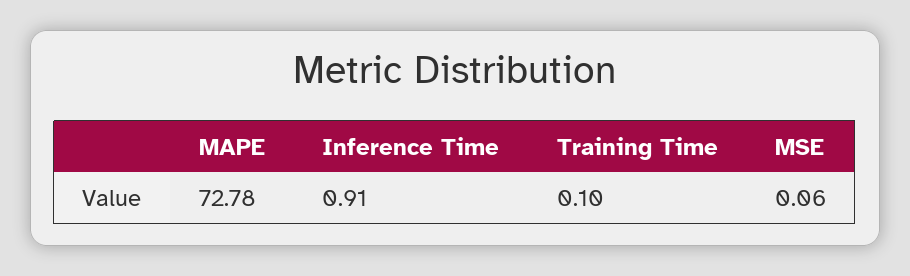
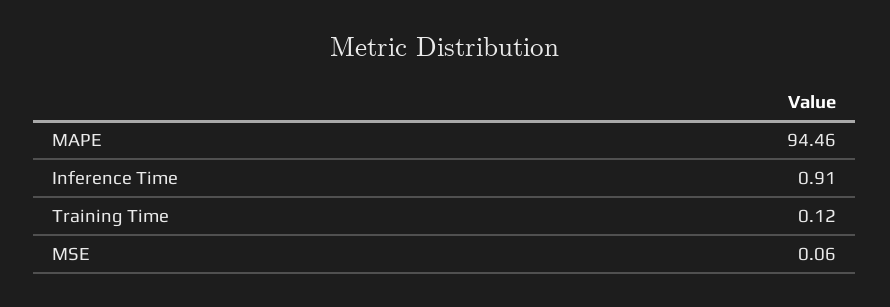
  {
-   "MAPE": 72.78,
+   "MAPE": 94.46,
    "Inference Time": 0.91,
-   "Training Time": 0.1,
+   "Training Time": 0.12,
    "MSE": 0.06
  }

